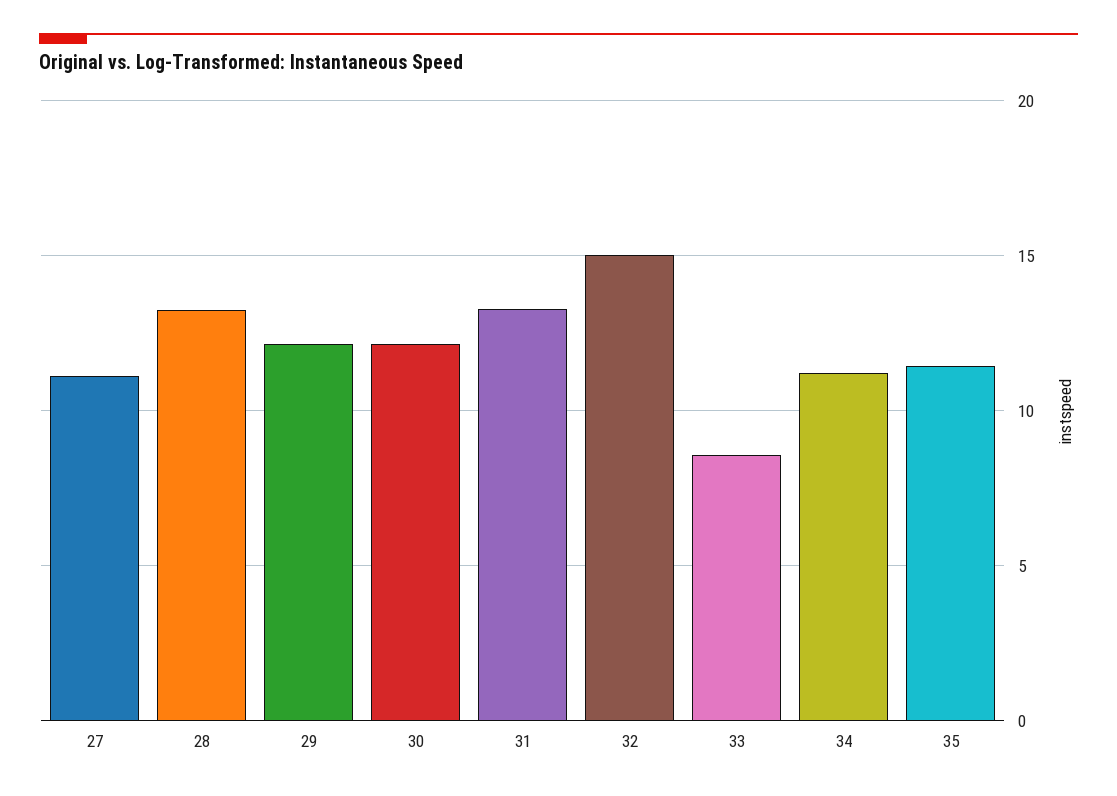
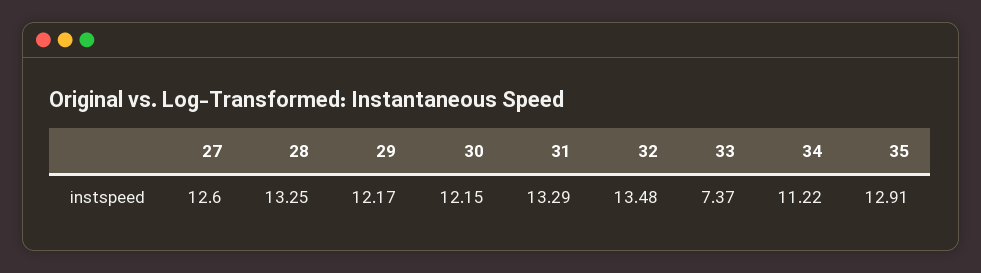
  {
-   "27": 11,
+   "27": 12.6,
    "28": 13.25,
    "29": 12.17,
    "30": 12.15,
    "31": 13.29,
-   "32": 15,
+   "32": 13.48,
-   "33": 8.5,
+   "33": 7.37,
    "34": 11.22,
-   "35": 11.5
+   "35": 12.91
  }

